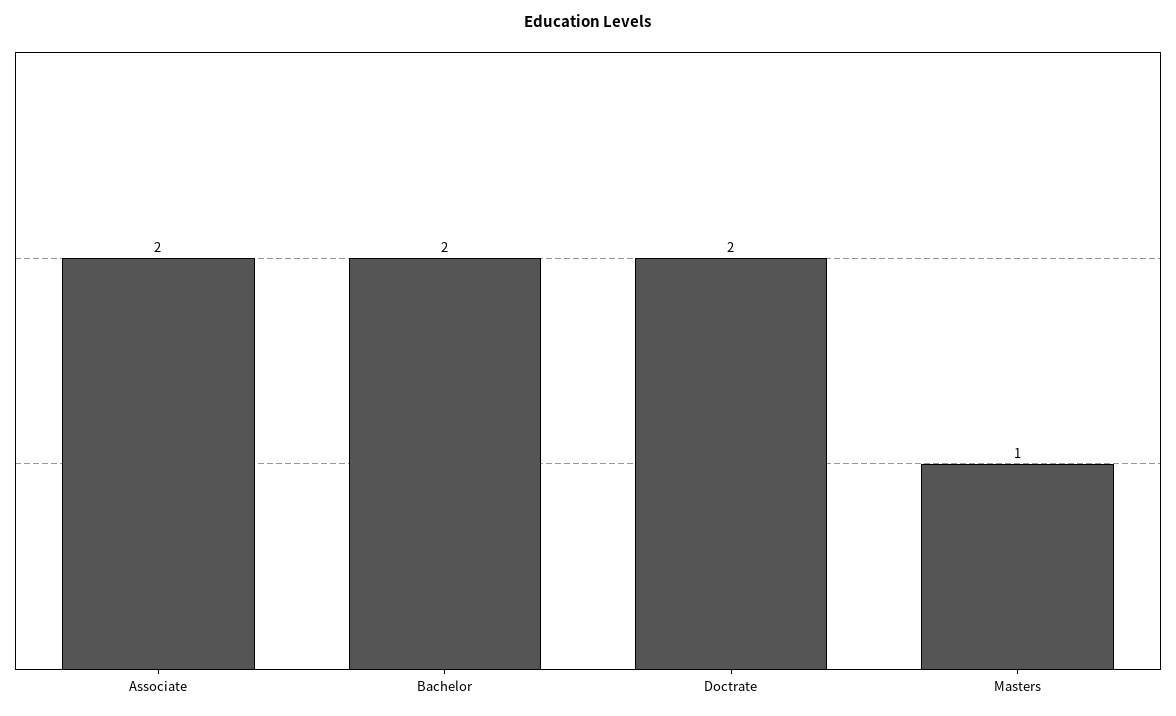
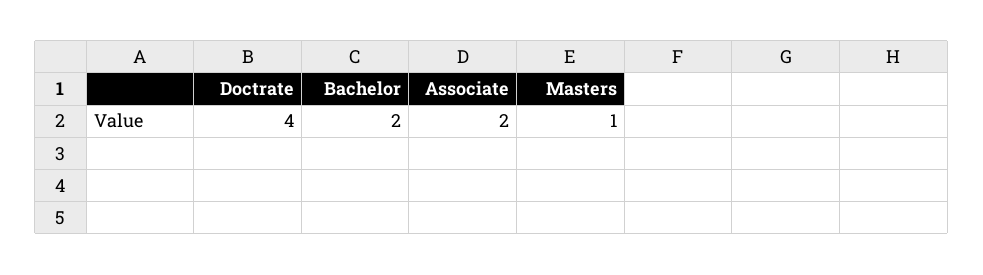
  {
    "Associate": 2,
    "Bachelor": 2,
-   "Doctrate": 2,
+   "Doctrate": 4,
    "Masters": 1
  }

